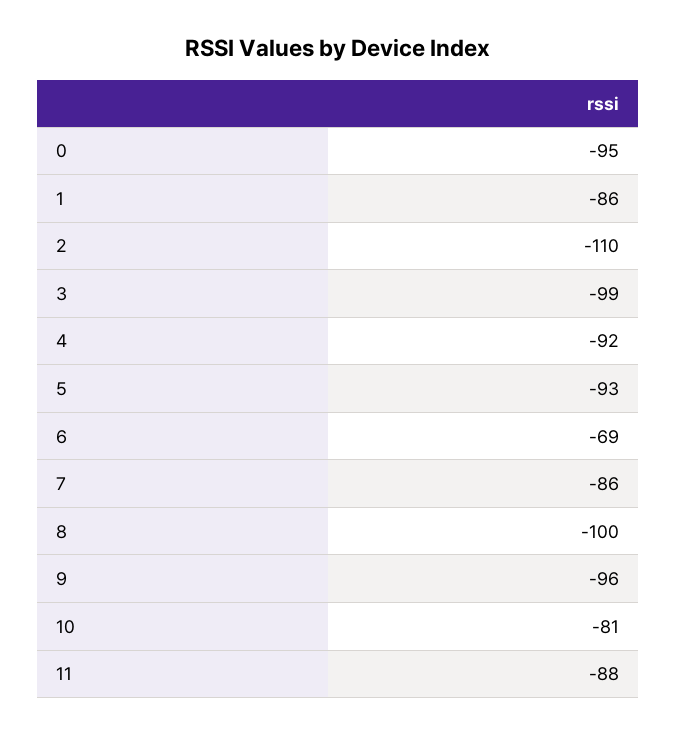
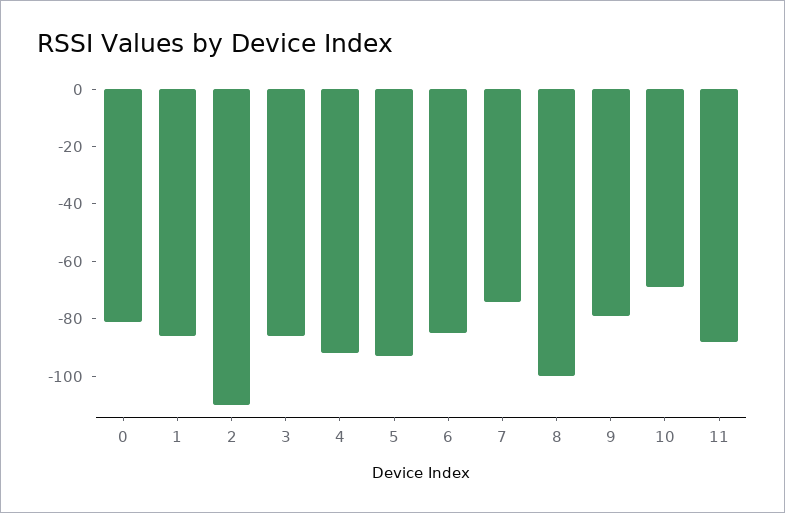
  {
-   "0": -95,
+   "0": -80,
    "1": -86,
    "2": -110,
-   "3": -99,
+   "3": -85,
    "4": -92,
    "5": -93,
-   "6": -69,
+   "6": -85,
-   "7": -86,
+   "7": -75,
    "8": -100,
-   "9": -96,
+   "9": -80,
-   "10": -81,
+   "10": -70,
    "11": -88
  }

